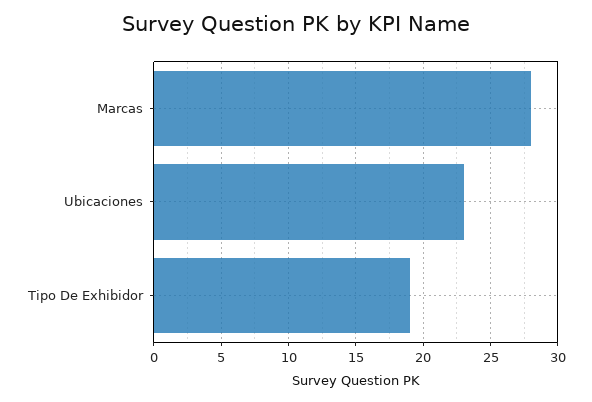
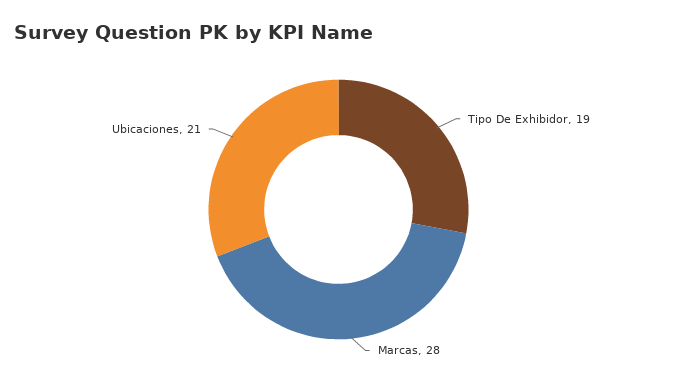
  {
    "Marcas": 28,
-   "Ubicaciones": 23,
+   "Ubicaciones": 21,
    "Tipo De Exhibidor": 19
  }

